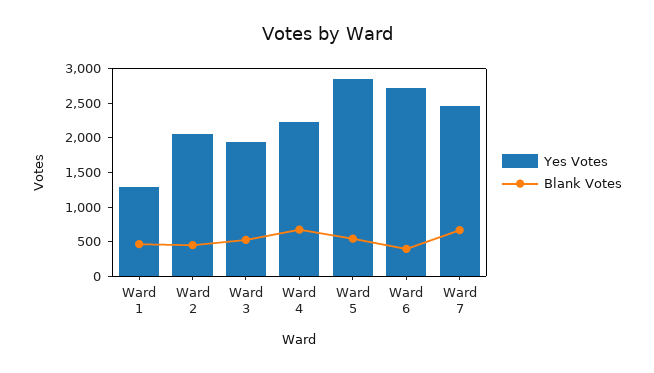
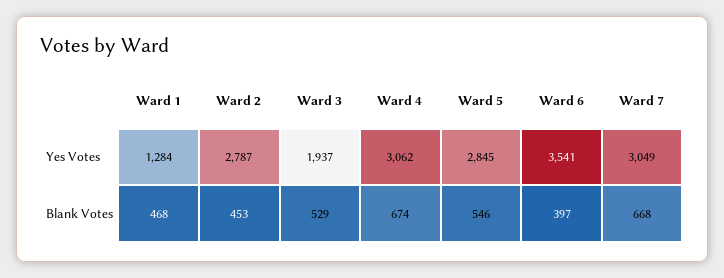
  {
    "Yes Votes": {
      "Ward 1": 1284,
-     "Ward 2": 2000,
+     "Ward 2": 2787,
      "Ward 3": 1937,
-     "Ward 4": 2250,
+     "Ward 4": 3062,
      "Ward 5": 2845,
-     "Ward 6": 2750,
+     "Ward 6": 3541,
-     "Ward 7": 2500
+     "Ward 7": 3049
    },
    "Blank Votes": {
      "Ward 1": 468,
      "Ward 2": 453,
      "Ward 3": 529,
      "Ward 4": 674,
      "Ward 5": 546,
      "Ward 6": 397,
      "Ward 7": 668
    }
  }

